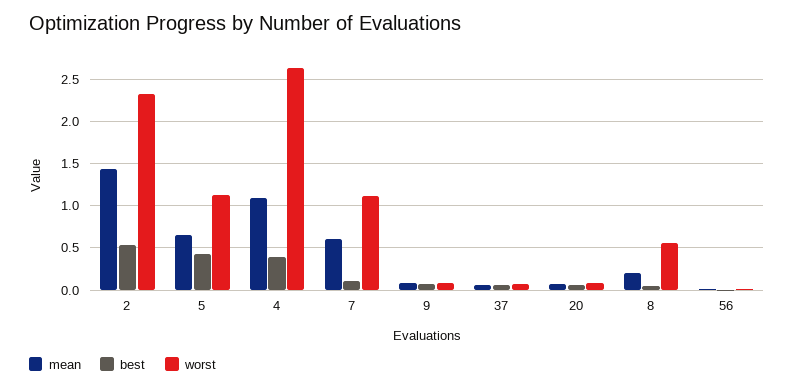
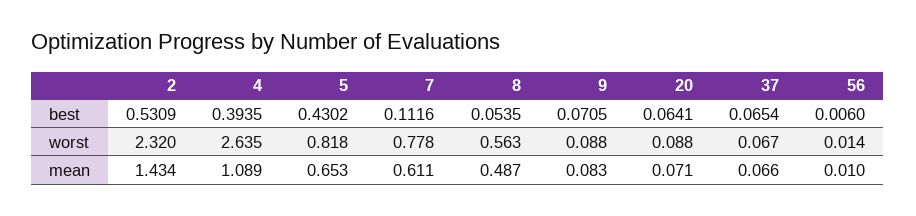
  {
    "mean": {
      "2": 1.434,
      "5": 0.653,
      "4": 1.089,
      "7": 0.611,
      "9": 0.083,
      "37": 0.066,
      "20": 0.071,
-     "8": 0.2,
+     "8": 0.487,
      "56": 0.01
    },
    "best": {
      "2": 0.5309,
      "5": 0.4302,
      "4": 0.3935,
      "7": 0.1116,
      "9": 0.0705,
      "37": 0.0654,
      "20": 0.0641,
      "8": 0.0535,
      "56": 0.006
    },
    "worst": {
      "2": 2.32,
-     "5": 1.1,
+     "5": 0.818,
      "4": 2.635,
-     "7": 1.1,
+     "7": 0.778,
      "9": 0.088,
      "37": 0.067,
      "20": 0.088,
      "8": 0.563,
      "56": 0.014
    }
  }

